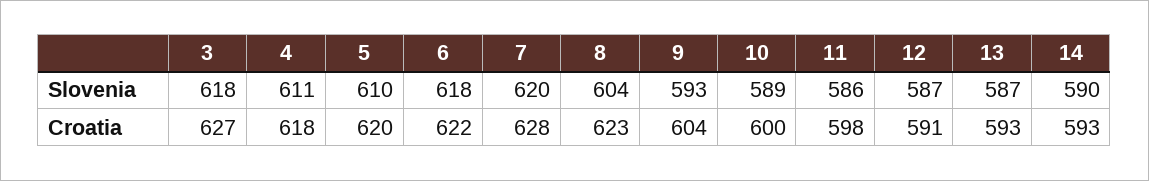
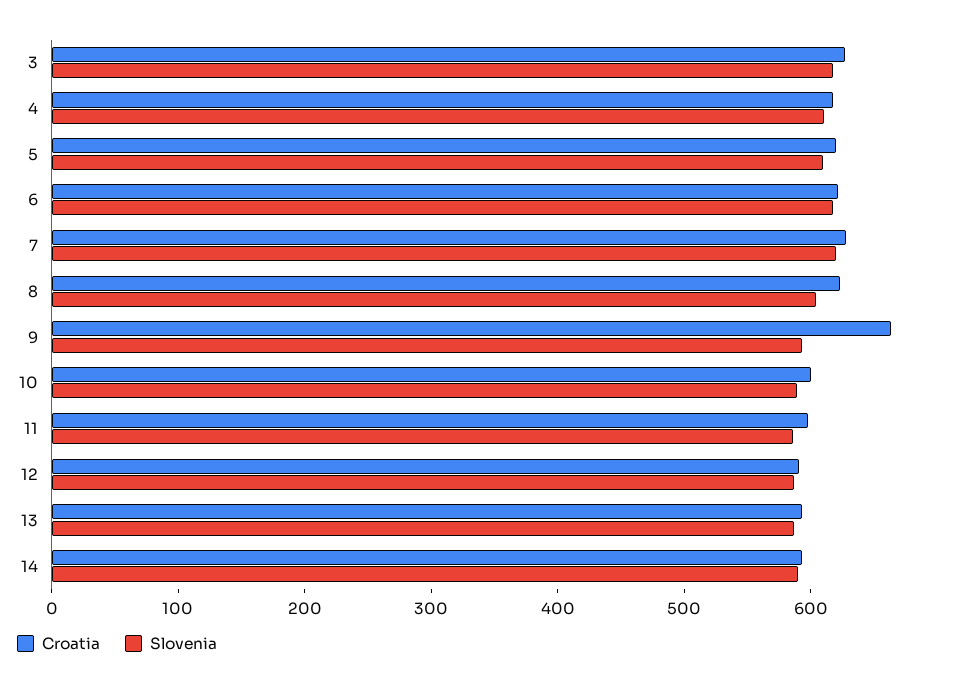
  {
    "Slovenia": {
      "3": 618,
      "4": 611,
      "5": 610,
      "6": 618,
      "7": 620,
      "8": 604,
      "9": 593,
      "10": 589,
      "11": 586,
      "12": 587,
      "13": 587,
      "14": 590
    },
    "Croatia": {
      "3": 627,
      "4": 618,
      "5": 620,
      "6": 622,
      "7": 628,
      "8": 623,
-     "9": 604,
+     "9": 660,
      "10": 600,
      "11": 598,
      "12": 591,
      "13": 593,
      "14": 593
    }
  }

